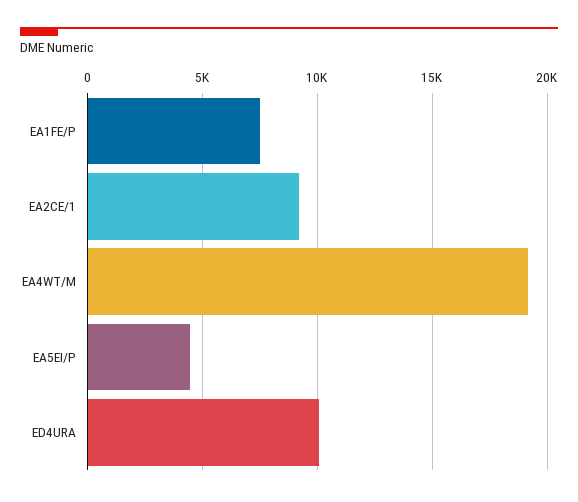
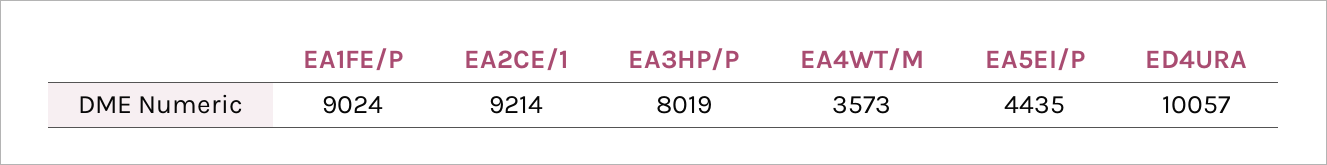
  {
-   "EA1FE/P": 7500,
+   "EA1FE/P": 9024,
    "EA2CE/1": 9214,
-   "EA4WT/M": 19000,
+   "EA4WT/M": 3573,
    "EA5EI/P": 4435,
-   "ED4URA": 10057
+   "ED4URA": 10057,
+   "EA3HP/P": 8019
  }

